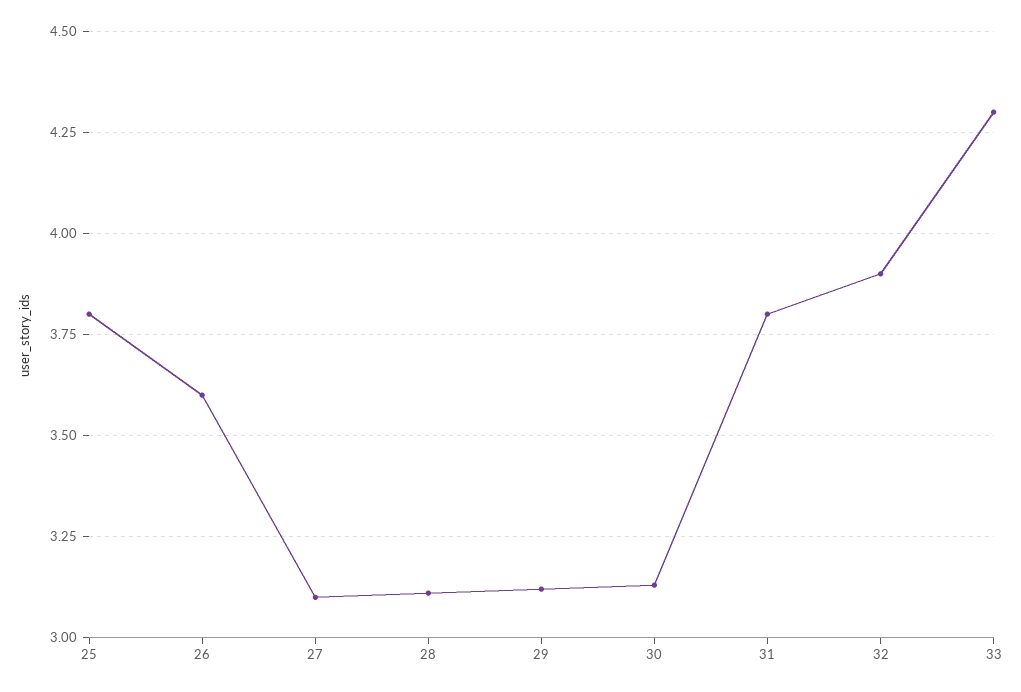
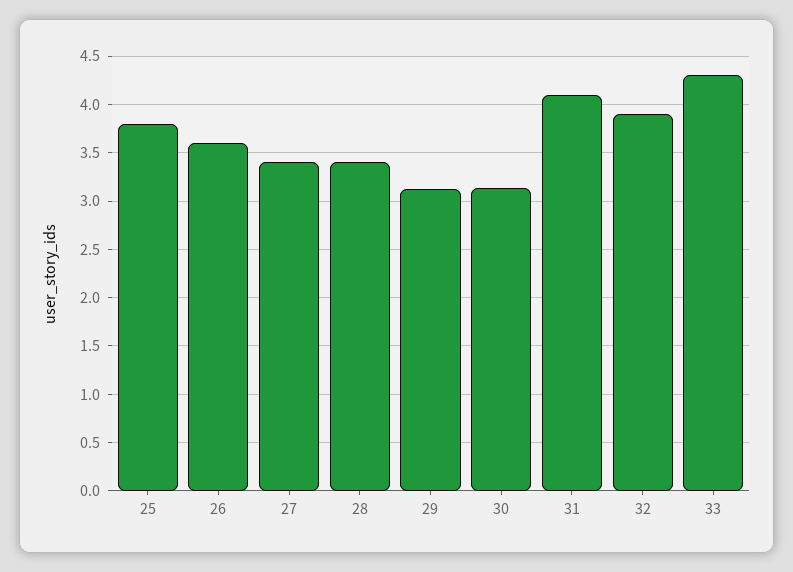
  {
    "25": 3.8,
    "26": 3.6,
-   "27": 3.1,
+   "27": 3.4,
-   "28": 3.1,
+   "28": 3.4,
    "29": 3.1,
    "30": 3.15,
-   "31": 3.8,
+   "31": 4.1,
    "32": 3.9,
    "33": 4.3
  }

